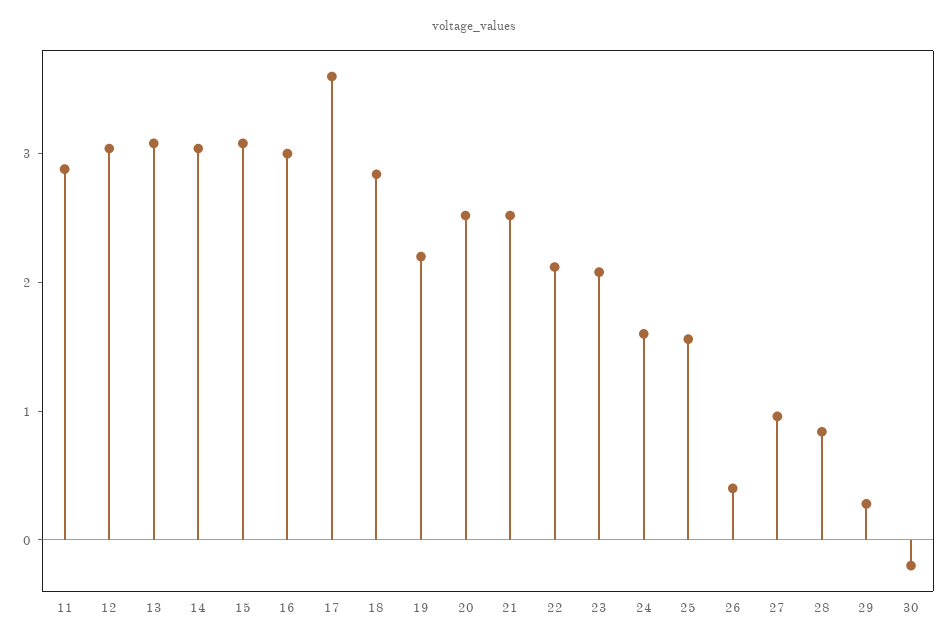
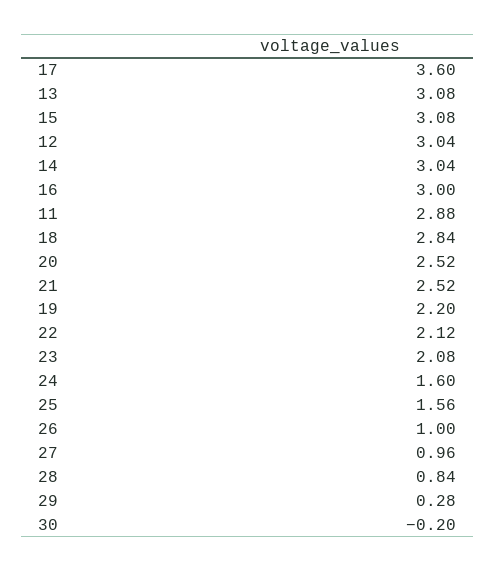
  {
    "11": 2.88,
    "12": 3.04,
    "13": 3.08,
    "14": 3.04,
    "15": 3.08,
    "16": 3,
    "17": 3.6,
    "18": 2.84,
    "19": 2.2,
    "20": 2.52,
    "21": 2.52,
    "22": 2.12,
    "23": 2.08,
    "24": 1.6,
    "25": 1.56,
-   "26": 0.4,
+   "26": 1,
    "27": 0.96,
    "28": 0.84,
    "29": 0.28,
    "30": -0.2
  }

